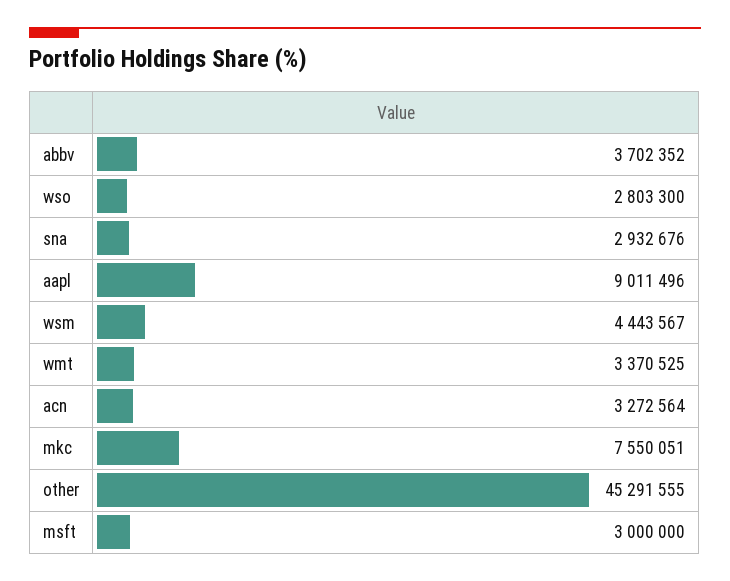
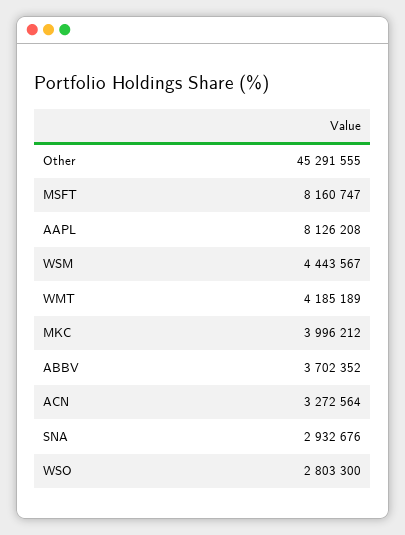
  {
    "abbv": 3702352,
    "wso": 2803300,
    "sna": 2932676,
-   "aapl": 9011496,
+   "aapl": 8126208,
    "wsm": 4443567,
-   "wmt": 3370525,
+   "wmt": 4185189,
    "acn": 3272564,
-   "mkc": 7550051,
+   "mkc": 3996212,
    "other": 45291555,
-   "msft": 3000000
+   "msft": 8160747
  }

